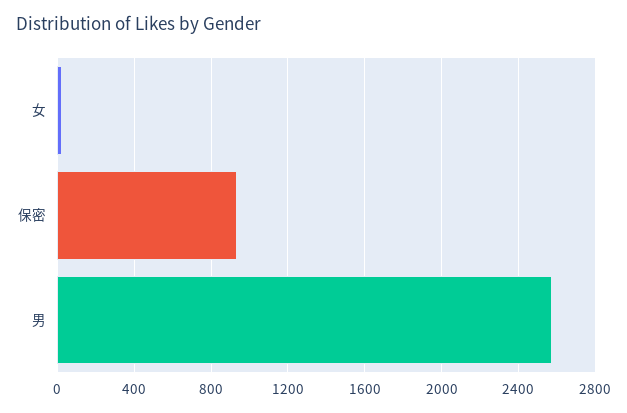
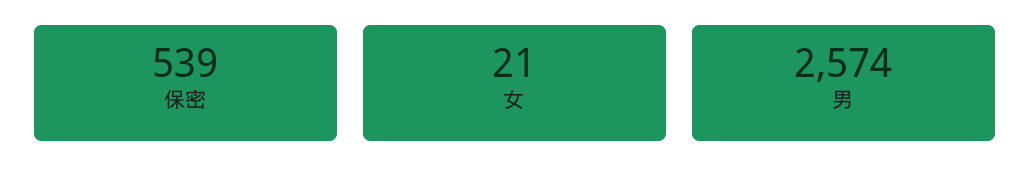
  {
    "女": 21,
-   "保密": 950,
+   "保密": 539,
    "男": 2574
  }

